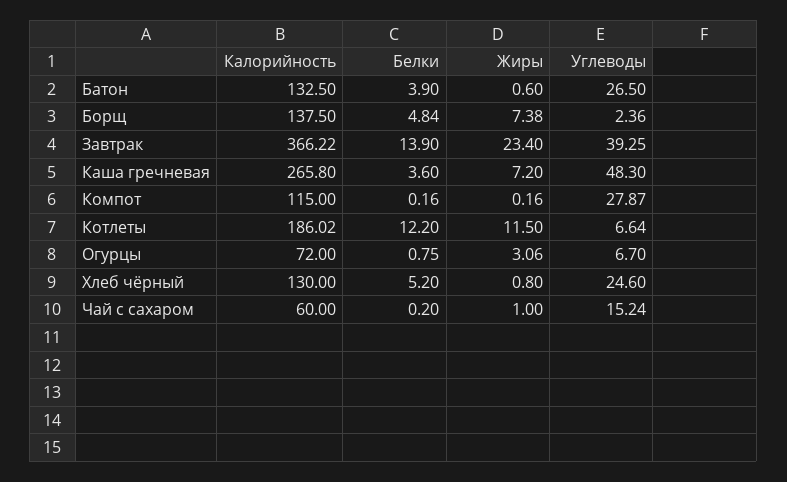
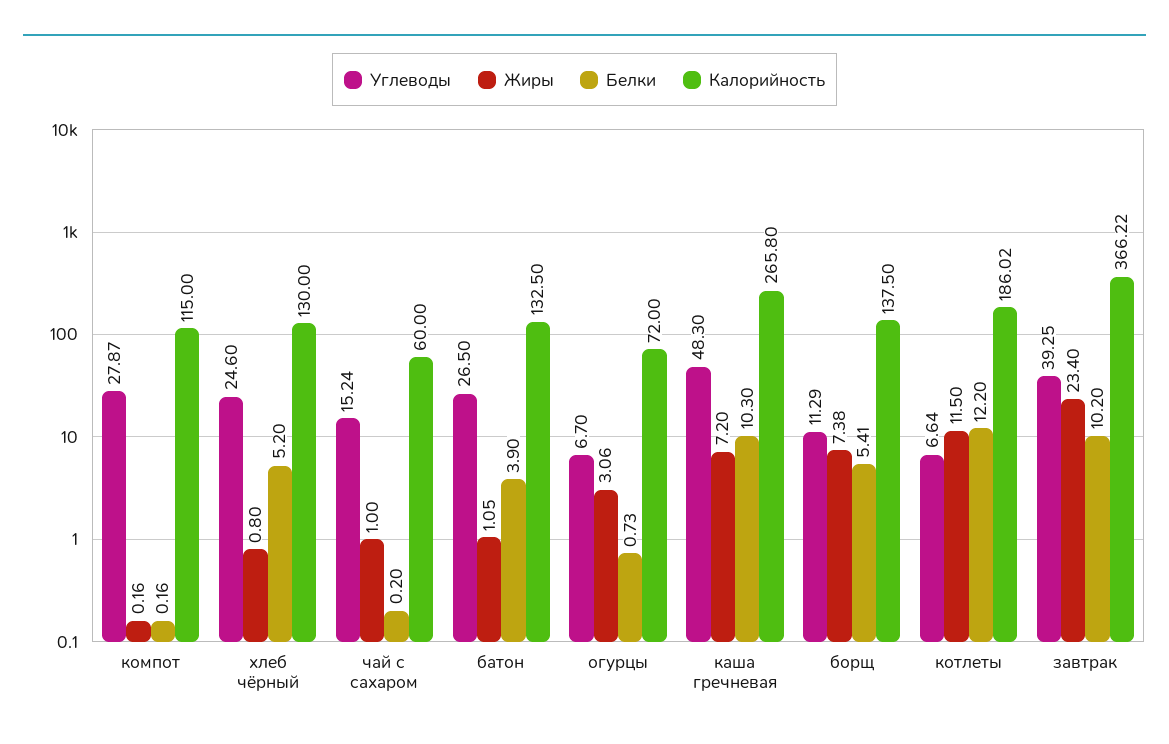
  {
    "Калорийность": {
      "Батон": 132.5,
      "Борщ": 137.5,
      "Завтрак": 366.22,
      "Каша гречневая": 265.8,
      "Компот": 115,
      "Котлеты": 186.02,
      "Огурцы": 72,
      "Хлеб чёрный": 130,
      "Чай с сахаром": 60
    },
    "Белки": {
      "Батон": 3.9,
-     "Борщ": 4.84,
+     "Борщ": 5.41,
-     "Завтрак": 13.9,
+     "Завтрак": 10.2,
-     "Каша гречневая": 3.6,
+     "Каша гречневая": 10.3,
      "Компот": 0.16,
      "Котлеты": 12.2,
-     "Огурцы": 0.75,
+     "Огурцы": 0.73,
      "Хлеб чёрный": 5.2,
      "Чай с сахаром": 0.2
    },
    "Жиры": {
-     "Батон": 0.6,
+     "Батон": 1.05,
      "Борщ": 7.38,
      "Завтрак": 23.4,
      "Каша гречневая": 7.2,
      "Компот": 0.16,
      "Котлеты": 11.5,
      "Огурцы": 3.06,
      "Хлеб чёрный": 0.8,
      "Чай с сахаром": 1
    },
    "Углеводы": {
      "Батон": 26.5,
-     "Борщ": 2.36,
+     "Борщ": 11.29,
      "Завтрак": 39.25,
      "Каша гречневая": 48.3,
      "Компот": 27.87,
      "Котлеты": 6.64,
      "Огурцы": 6.7,
      "Хлеб чёрный": 24.6,
      "Чай с сахаром": 15.24
    }
  }

